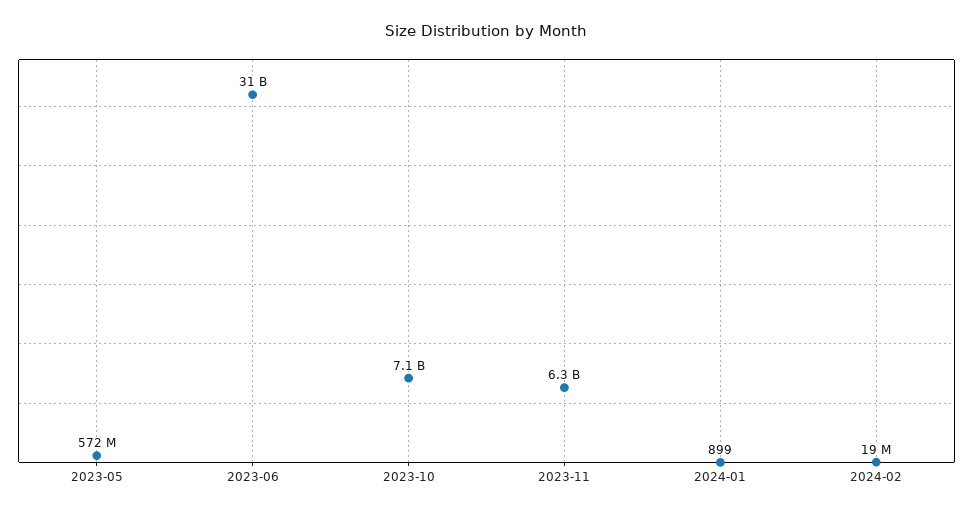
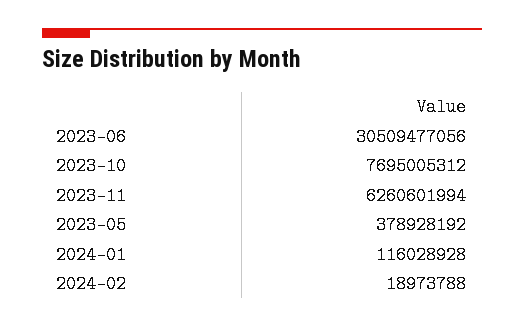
  {
-   "2023-05": 572000000,
+   "2023-05": 378928192,
    "2023-06": 30509477056,
-   "2023-10": 7100000000,
+   "2023-10": 7695005312,
    "2023-11": 6260601994,
-   "2024-01": 899,
+   "2024-01": 116028928,
    "2024-02": 18973788
  }

